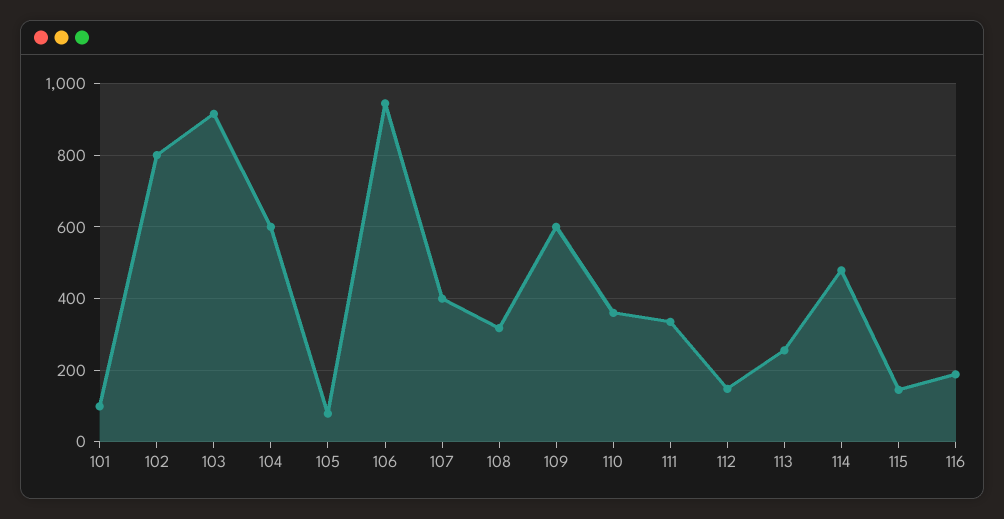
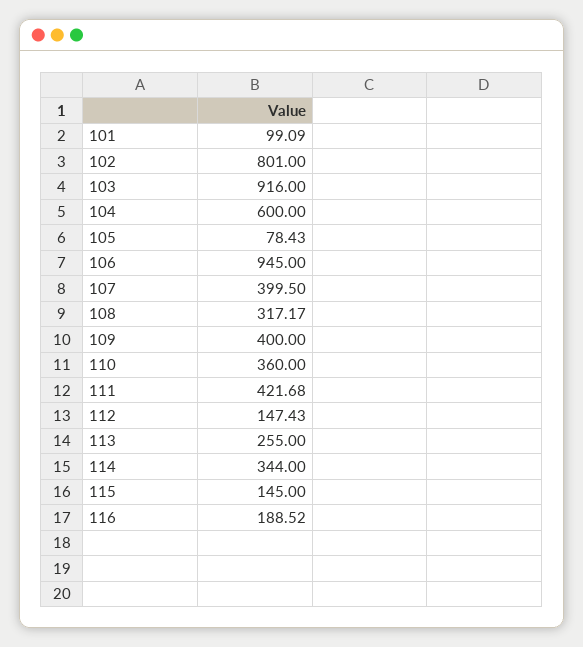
  {
    "101": 99.09,
    "102": 801,
    "103": 916,
    "104": 600,
    "105": 78.43,
    "106": 945,
    "107": 399.5,
    "108": 317.17,
-   "109": 600,
+   "109": 400,
    "110": 360,
-   "111": 340,
+   "111": 421.68,
    "112": 147.43,
    "113": 255,
-   "114": 480,
+   "114": 344,
    "115": 145,
    "116": 188.52
  }

